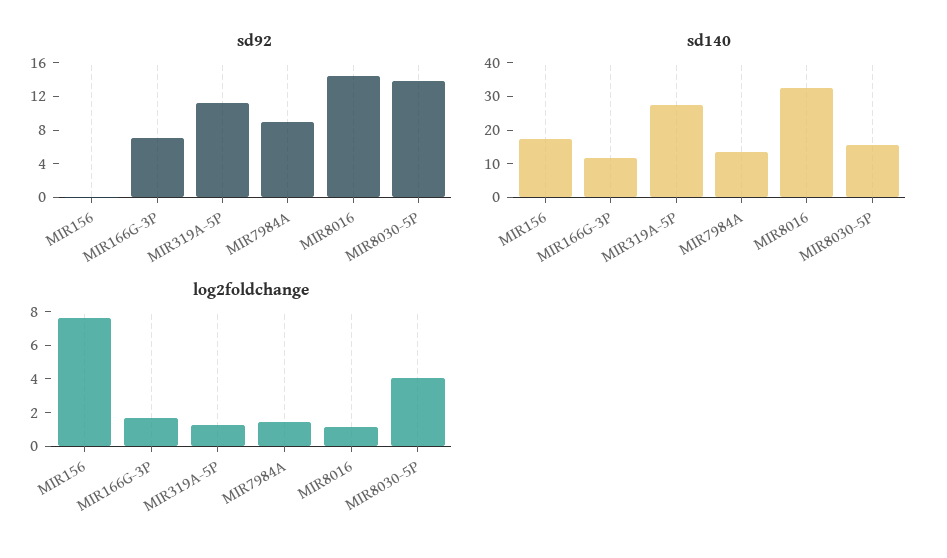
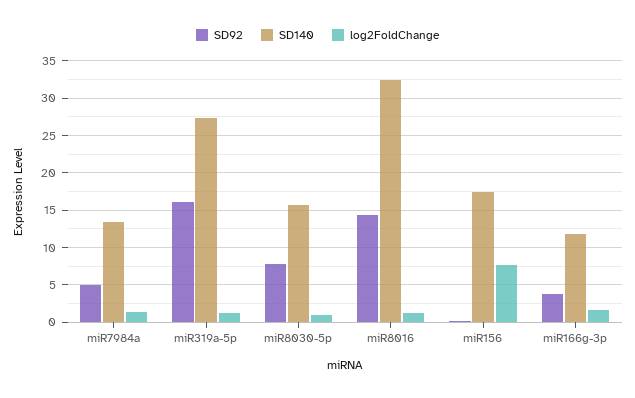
  {
    "sd92": {
      "MIR156": 0,
-     "MIR166G-3P": 7,
+     "MIR166G-3P": 4,
-     "MIR319A-5P": 11,
+     "MIR319A-5P": 16,
-     "MIR7984A": 9,
+     "MIR7984A": 5,
      "MIR8016": 14,
-     "MIR8030-5P": 14
+     "MIR8030-5P": 8
    },
    "sd140": {
      "MIR156": 17,
      "MIR166G-3P": 12,
      "MIR319A-5P": 27,
      "MIR7984A": 13,
      "MIR8016": 32,
      "MIR8030-5P": 16
    },
    "log2foldchange": {
      "MIR156": 7.5,
      "MIR166G-3P": 1.5,
      "MIR319A-5P": 1.5,
      "MIR7984A": 1.5,
      "MIR8016": 1,
-     "MIR8030-5P": 4
+     "MIR8030-5P": 1
    }
  }

